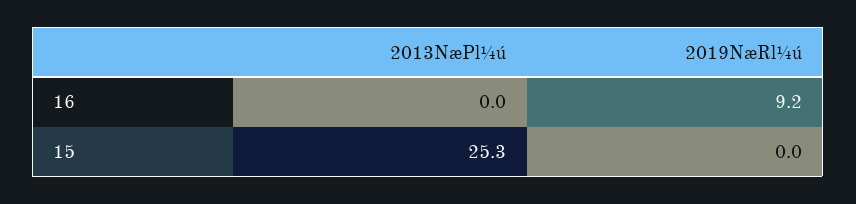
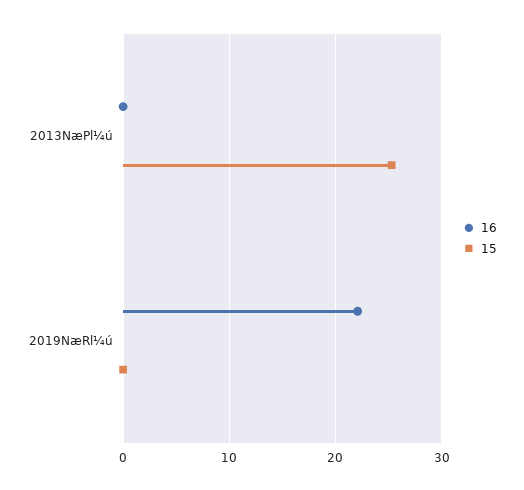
  {
    "16": {
      "2013NæPl¼ú": 0,
-     "2019NæRl¼ú": 9.2
+     "2019NæRl¼ú": 22
    },
    "15": {
      "2013NæPl¼ú": 25.3,
      "2019NæRl¼ú": 0
    }
  }

